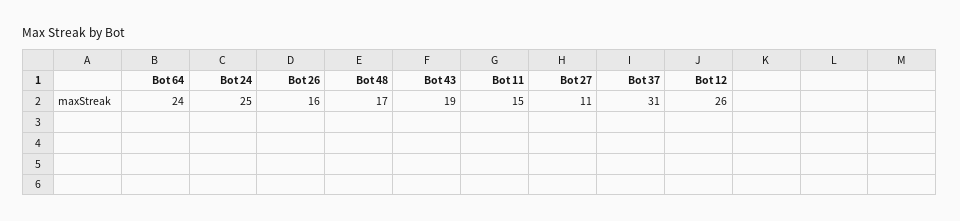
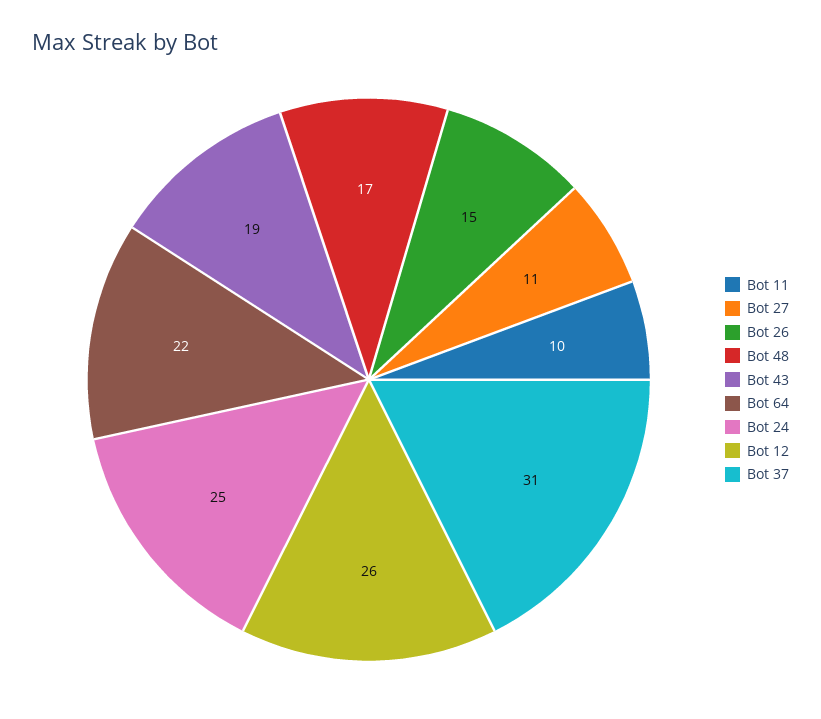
  {
-   "Bot 64": 24,
+   "Bot 64": 22,
    "Bot 24": 25,
-   "Bot 26": 16,
+   "Bot 26": 15,
    "Bot 48": 17,
    "Bot 43": 19,
-   "Bot 11": 15,
+   "Bot 11": 10,
    "Bot 27": 11,
    "Bot 37": 31,
    "Bot 12": 26
  }

